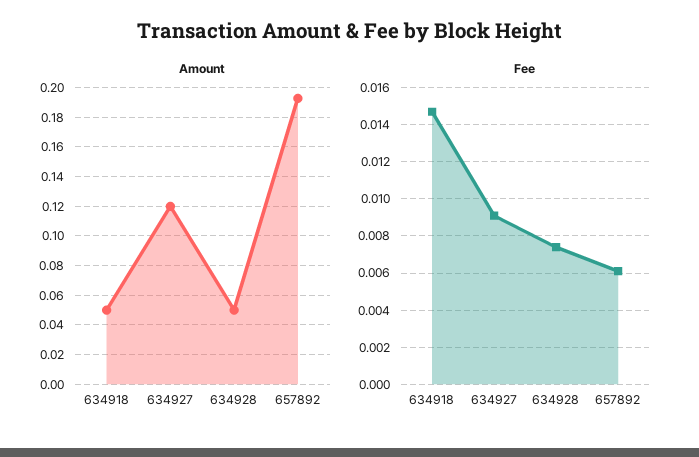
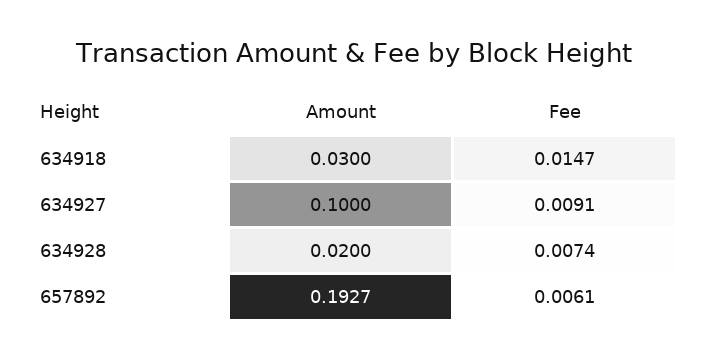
  {
    "Amount": {
-     "634918": 0.05,
+     "634918": 0.03,
-     "634927": 0.12,
+     "634927": 0.1,
-     "634928": 0.05,
+     "634928": 0.02,
      "657892": 0.1927
    },
    "Fee": {
      "634918": 0.0147,
      "634927": 0.0091,
      "634928": 0.0074,
      "657892": 0.0061
    }
  }

